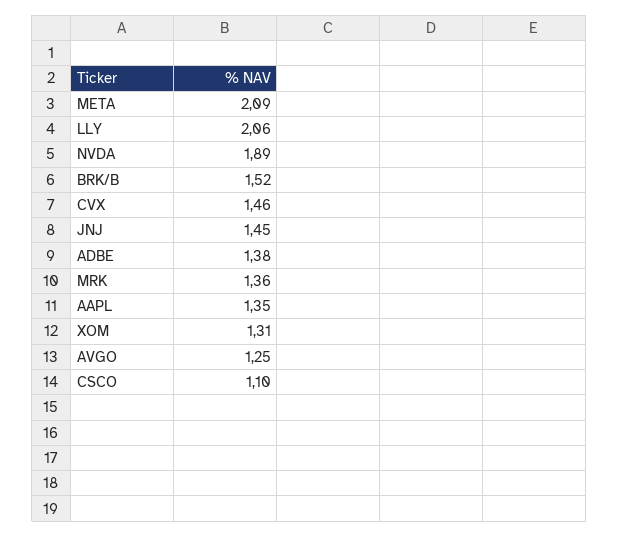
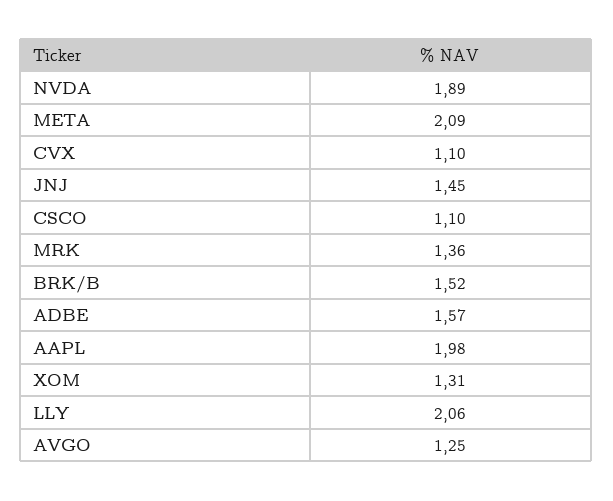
  {
    "META": 2.09,
    "LLY": 2.06,
    "NVDA": 1.89,
    "BRK/B": 1.52,
-   "CVX": 1.46,
+   "CVX": 1.1,
    "JNJ": 1.45,
-   "ADBE": 1.38,
+   "ADBE": 1.57,
    "MRK": 1.36,
-   "AAPL": 1.35,
+   "AAPL": 1.98,
    "XOM": 1.31,
    "AVGO": 1.25,
    "CSCO": 1.1
  }

